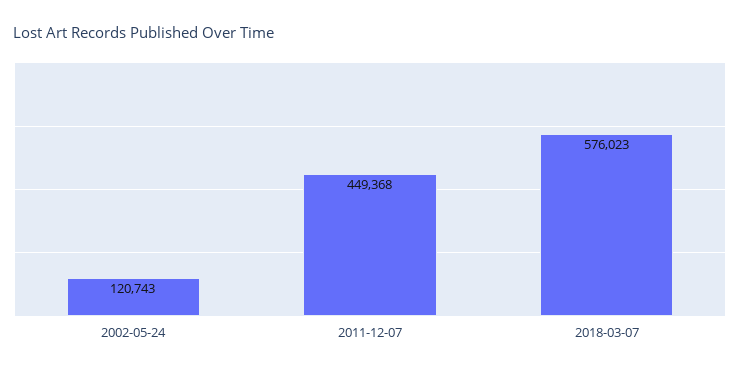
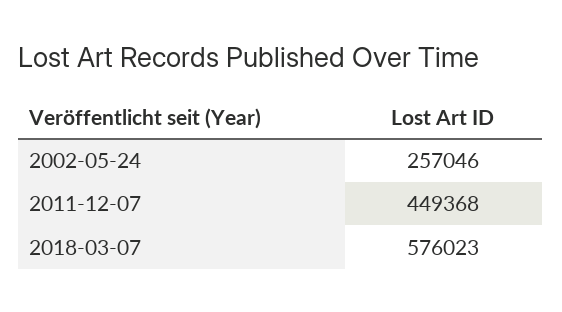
  {
-   "2002-05-24": 120743,
+   "2002-05-24": 257046,
    "2011-12-07": 449368,
    "2018-03-07": 576023
  }

